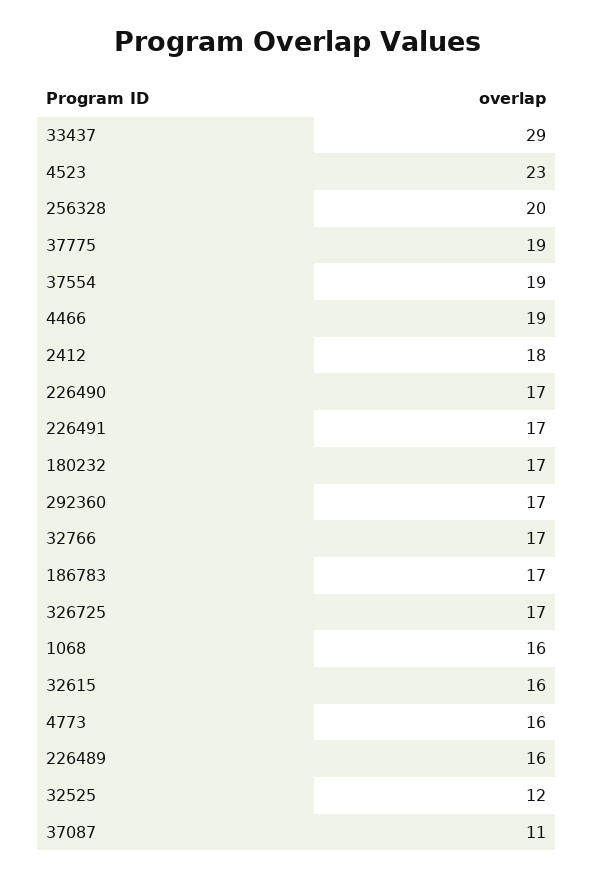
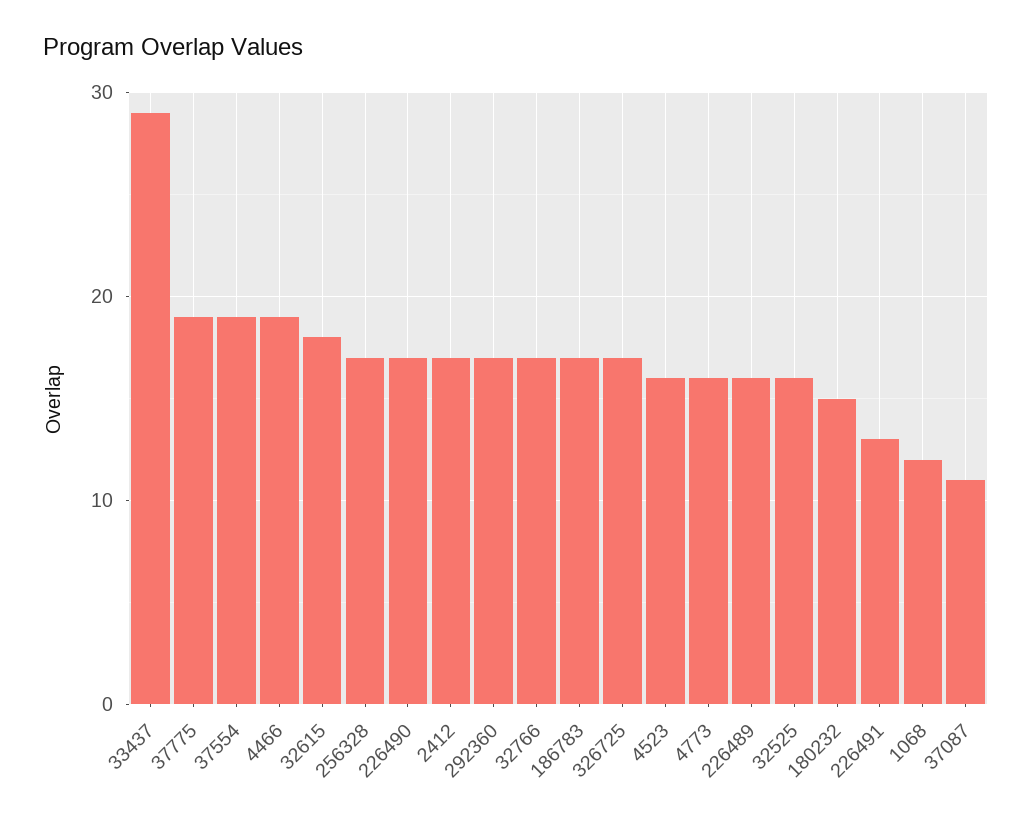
  {
    "33437": 29,
-   "4523": 23,
+   "4523": 16,
-   "256328": 20,
+   "256328": 17,
    "37775": 19,
    "37554": 19,
    "4466": 19,
-   "2412": 18,
+   "2412": 17,
    "226490": 17,
-   "226491": 17,
+   "226491": 13,
-   "180232": 17,
+   "180232": 15,
    "292360": 17,
    "32766": 17,
    "186783": 17,
    "326725": 17,
-   "1068": 16,
+   "1068": 12,
-   "32615": 16,
+   "32615": 18,
    "4773": 16,
    "226489": 16,
-   "32525": 12,
+   "32525": 16,
    "37087": 11
  }

